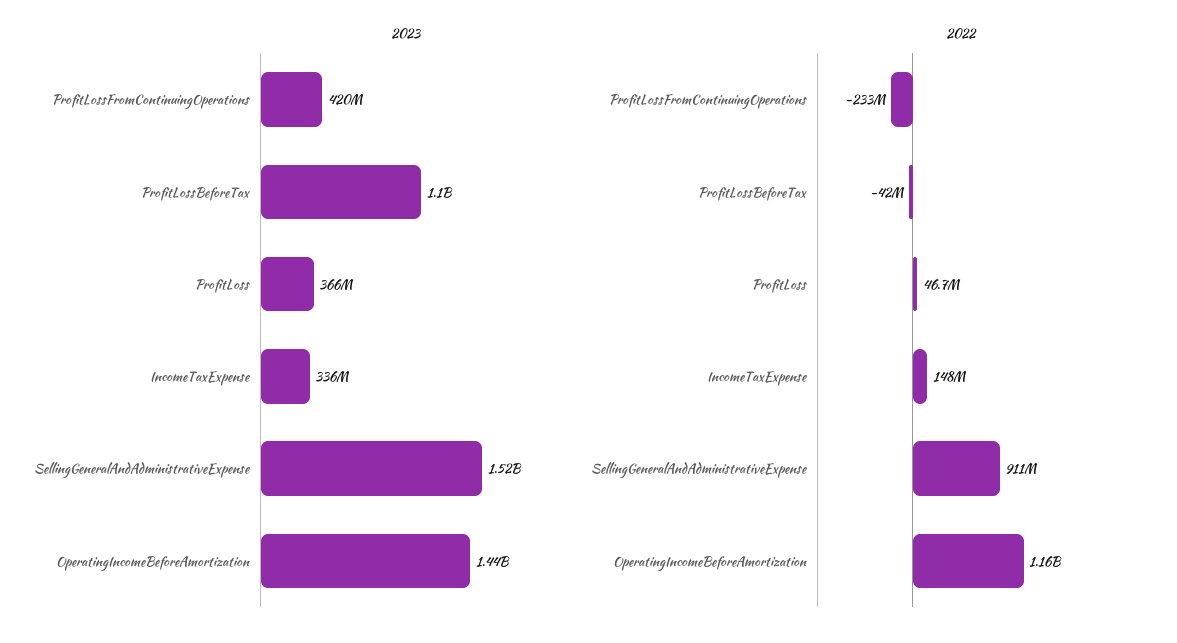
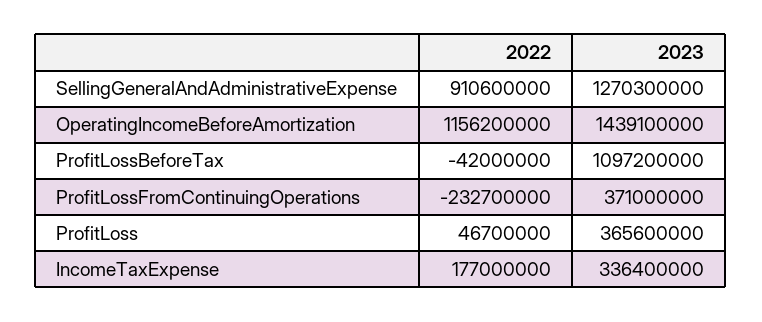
  {
    "2023": {
-     "ProfitLossFromContinuingOperations": 420000000,
+     "ProfitLossFromContinuingOperations": 371000000,
      "ProfitLossBeforeTax": 1097200000,
      "ProfitLoss": 365600000,
      "IncomeTaxExpense": 336400000,
-     "SellingGeneralAndAdministrativeExpense": 1520000000,
+     "SellingGeneralAndAdministrativeExpense": 1270300000,
      "OperatingIncomeBeforeAmortization": 1439100000
    },
    "2022": {
      "ProfitLossFromContinuingOperations": -232700000,
      "ProfitLossBeforeTax": -42000000,
      "ProfitLoss": 46700000,
-     "IncomeTaxExpense": 148000000,
+     "IncomeTaxExpense": 177000000,
      "SellingGeneralAndAdministrativeExpense": 910600000,
      "OperatingIncomeBeforeAmortization": 1156200000
    }
  }

